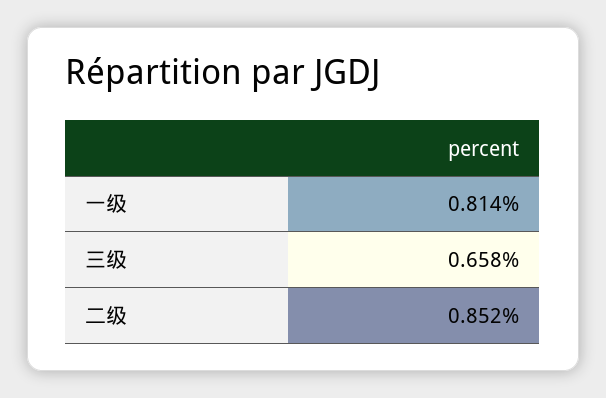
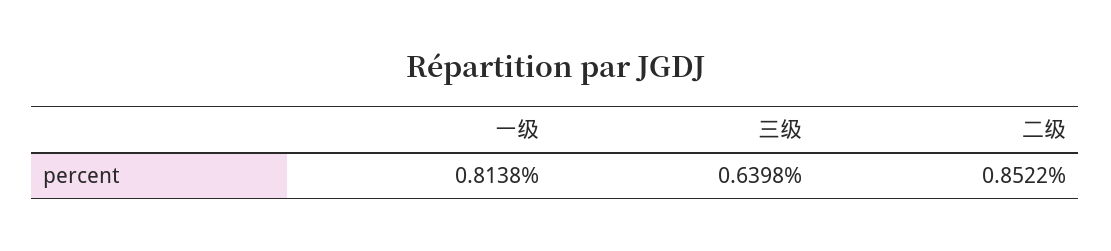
  {
    "一级": 0.8138,
-   "三级": 0.658,
+   "三级": 0.6398,
    "二级": 0.8522
  }

